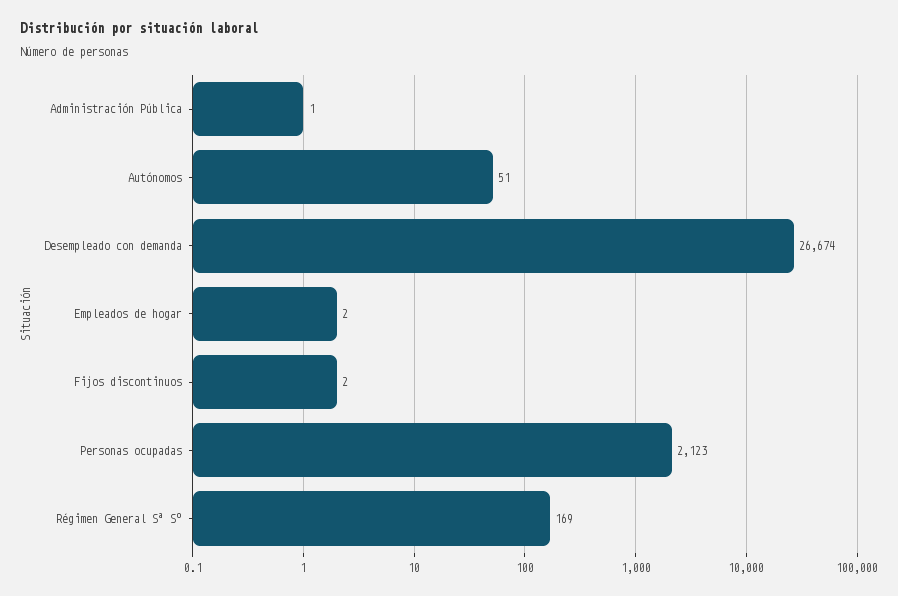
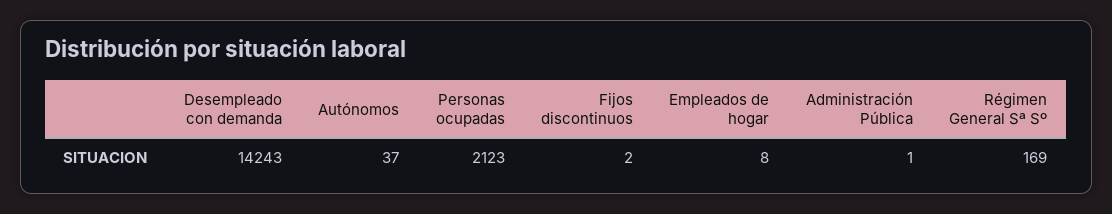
  {
    "Administración Pública": 1,
-   "Autónomos": 51,
+   "Autónomos": 37,
-   "Desempleado con demanda": 26674,
+   "Desempleado con demanda": 14243,
-   "Empleados de hogar": 2,
+   "Empleados de hogar": 8,
    "Fijos discontinuos": 2,
    "Personas ocupadas": 2123,
    "Régimen General Sª Sº": 169
  }

